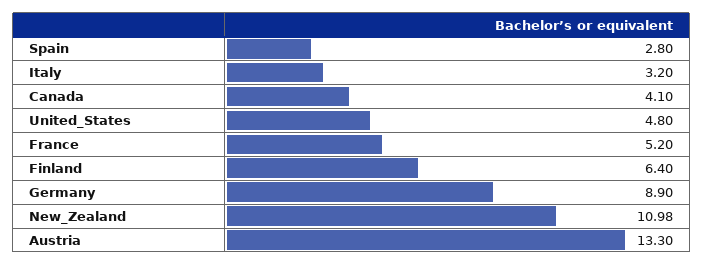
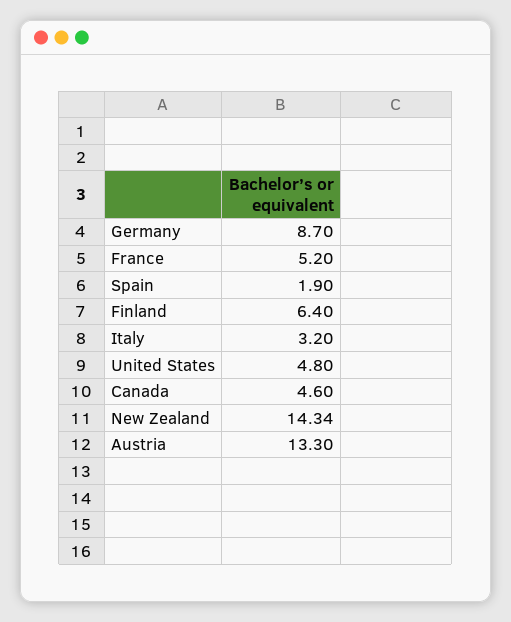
  {
-   "Spain": 2.8,
+   "Spain": 1.9,
    "Italy": 3.2,
-   "Canada": 4.1,
+   "Canada": 4.6,
    "United_States": 4.8,
    "France": 5.2,
    "Finland": 6.4,
-   "Germany": 8.9,
+   "Germany": 8.7,
-   "New_Zealand": 10.98,
+   "New_Zealand": 14.34,
    "Austria": 13.3
  }

